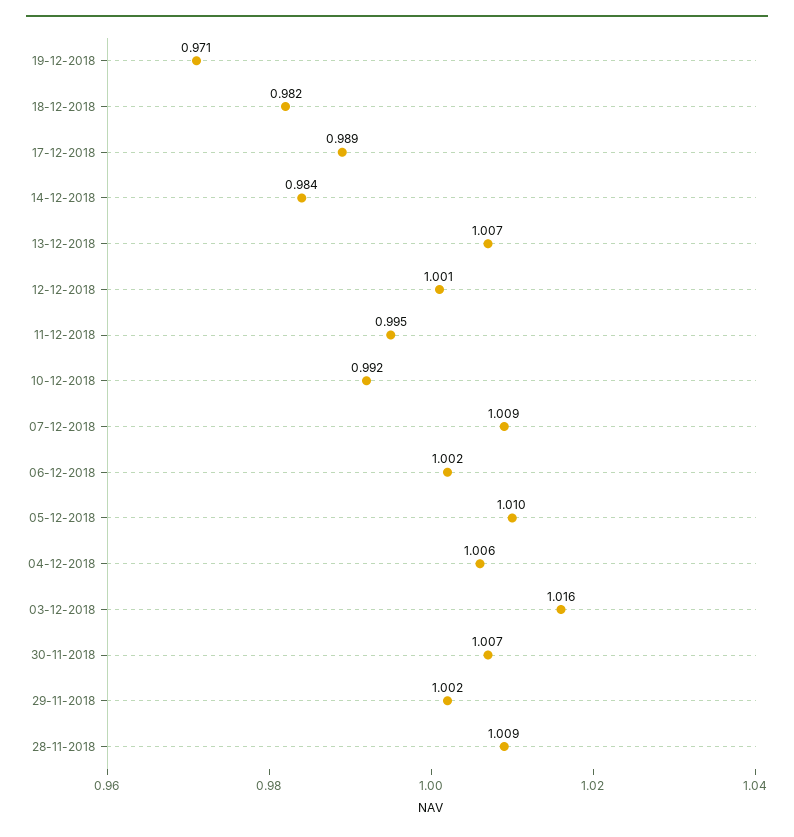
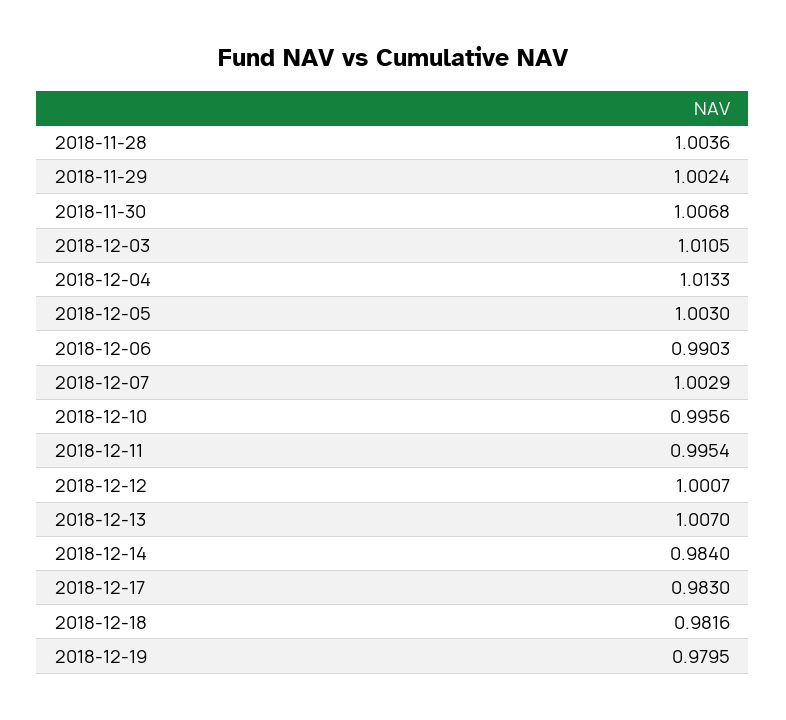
  {
-   "19-12-2018": 0.971,
+   "19-12-2018": 0.9795,
    "18-12-2018": 0.9816,
-   "17-12-2018": 0.989,
+   "17-12-2018": 0.983,
    "14-12-2018": 0.984,
    "13-12-2018": 1.007,
    "12-12-2018": 1.0007,
    "11-12-2018": 0.9954,
-   "10-12-2018": 0.992,
+   "10-12-2018": 0.9956,
-   "07-12-2018": 1.009,
+   "07-12-2018": 1.0029,
-   "06-12-2018": 1.002,
+   "06-12-2018": 0.9903,
-   "05-12-2018": 1.01,
+   "05-12-2018": 1.003,
-   "04-12-2018": 1.006,
+   "04-12-2018": 1.0133,
-   "03-12-2018": 1.016,
+   "03-12-2018": 1.0105,
    "30-11-2018": 1.0068,
    "29-11-2018": 1.0024,
-   "28-11-2018": 1.009
+   "28-11-2018": 1.0036
  }

